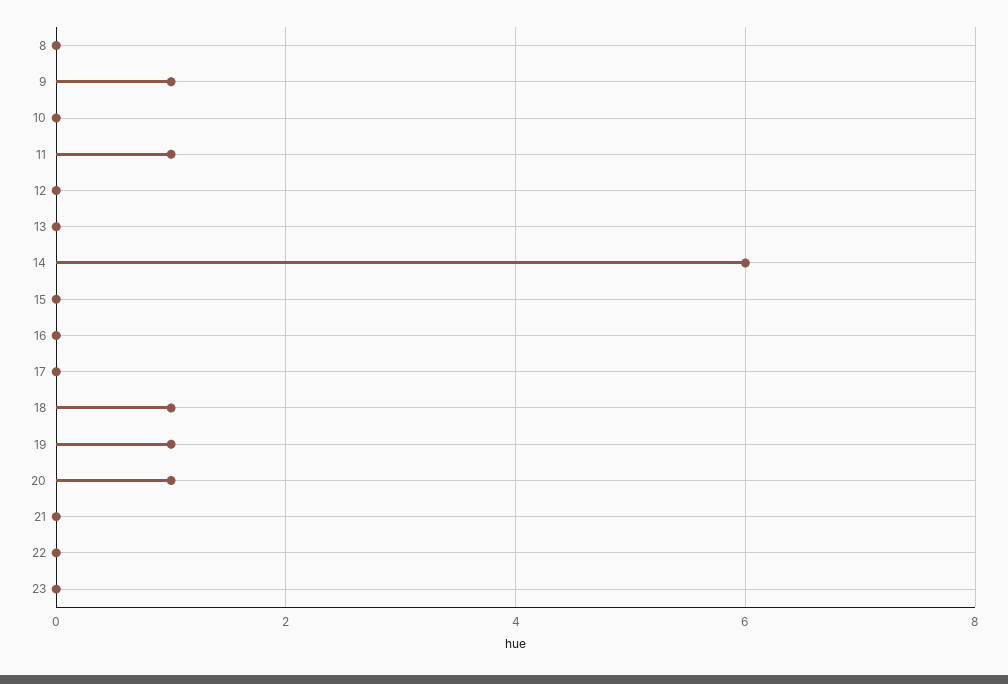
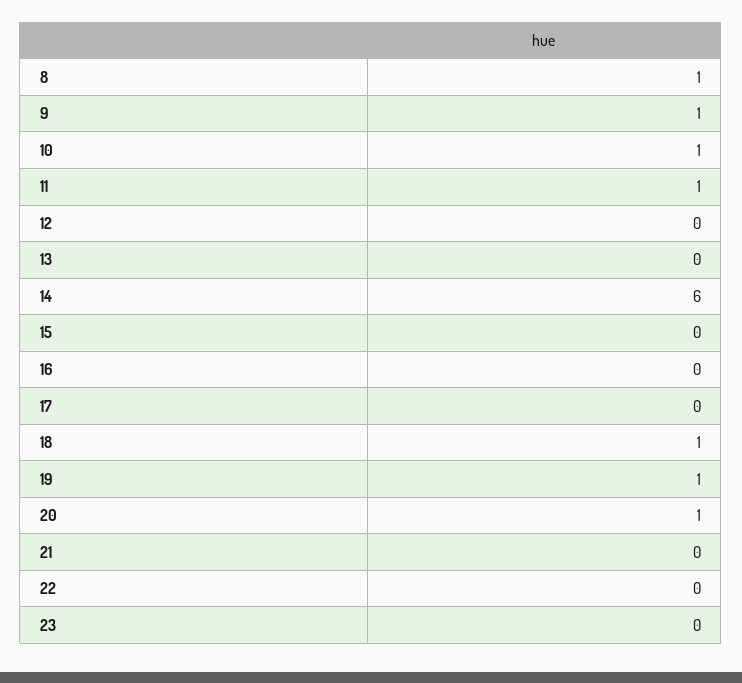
  {
-   "8": 0,
+   "8": 1,
    "9": 1,
-   "10": 0,
+   "10": 1,
    "11": 1,
    "12": 0,
    "13": 0,
    "14": 6,
    "15": 0,
    "16": 0,
    "17": 0,
    "18": 1,
    "19": 1,
    "20": 1,
    "21": 0,
    "22": 0,
    "23": 0
  }

